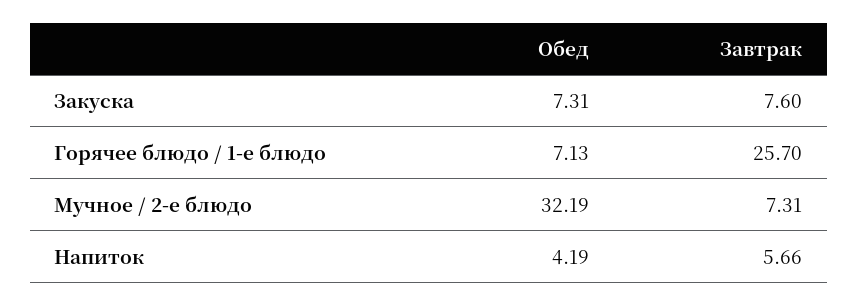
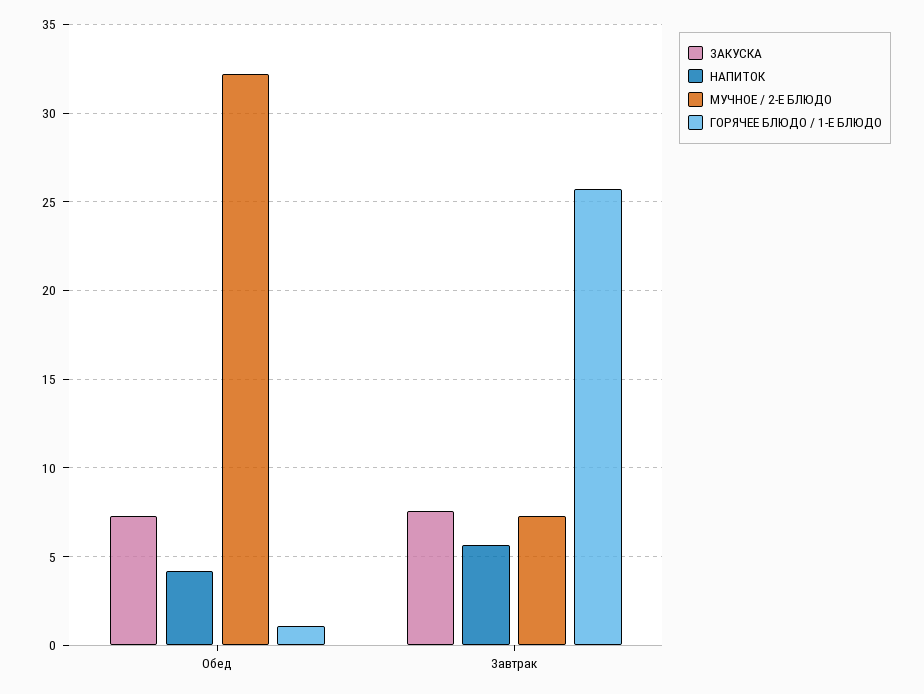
  {
    "Закуска": {
      "Обед": 7.31,
      "Завтрак": 7.6
    },
    "Горячее блюдо / 1-е блюдо": {
-     "Обед": 7.13,
+     "Обед": 1,
      "Завтрак": 25.7
    },
    "Мучное / 2-е блюдо": {
      "Обед": 32.19,
      "Завтрак": 7.31
    },
    "Напиток": {
      "Обед": 4.19,
      "Завтрак": 5.66
    }
  }

